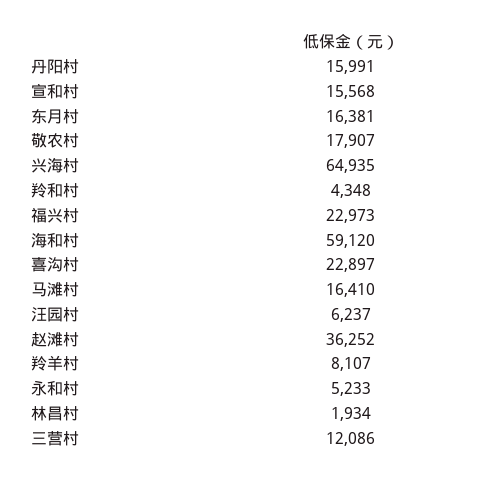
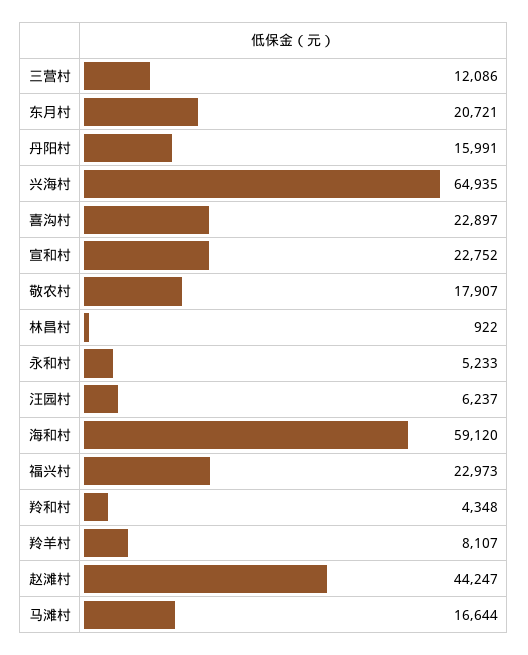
  {
    "丹阳村": 15991,
-   "宣和村": 15568,
+   "宣和村": 22752,
-   "东月村": 16381,
+   "东月村": 20721,
    "敬农村": 17907,
    "兴海村": 64935,
    "羚和村": 4348,
    "福兴村": 22973,
    "海和村": 59120,
    "喜沟村": 22897,
-   "马滩村": 16410,
+   "马滩村": 16644,
    "汪园村": 6237,
-   "赵滩村": 36252,
+   "赵滩村": 44247,
    "羚羊村": 8107,
    "永和村": 5233,
-   "林昌村": 1934,
+   "林昌村": 922,
    "三营村": 12086
  }

